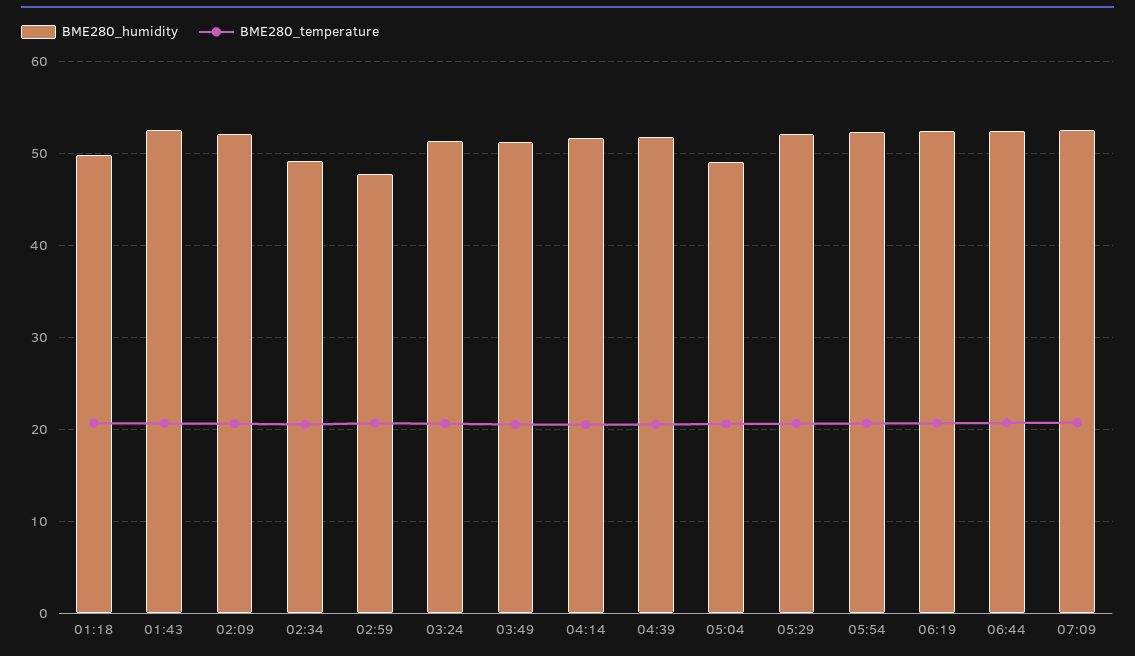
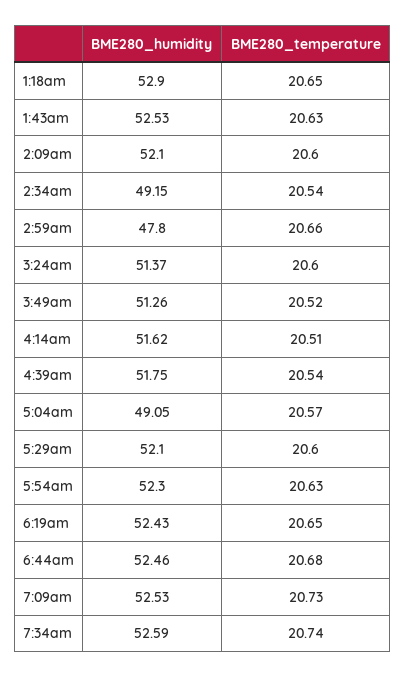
  {
    "BME280_humidity": {
-     "01:18": 50,
+     "01:18": 52.9,
      "01:43": 52.53,
      "02:09": 52.1,
      "02:34": 49.15,
      "02:59": 47.8,
      "03:24": 51.37,
      "03:49": 51.26,
      "04:14": 51.62,
      "04:39": 51.75,
      "05:04": 49.05,
      "05:29": 52.1,
      "05:54": 52.3,
      "06:19": 52.43,
      "06:44": 52.46,
-     "07:09": 52.53
+     "07:09": 52.53,
+     "7:34am": 52.59
    },
    "BME280_temperature": {
      "01:18": 20.65,
      "01:43": 20.63,
      "02:09": 20.6,
      "02:34": 20.54,
      "02:59": 20.66,
      "03:24": 20.6,
      "03:49": 20.52,
      "04:14": 20.51,
      "04:39": 20.54,
      "05:04": 20.57,
      "05:29": 20.6,
      "05:54": 20.63,
      "06:19": 20.65,
      "06:44": 20.68,
-     "07:09": 20.73
+     "07:09": 20.73,
+     "7:34am": 20.74
    }
  }

